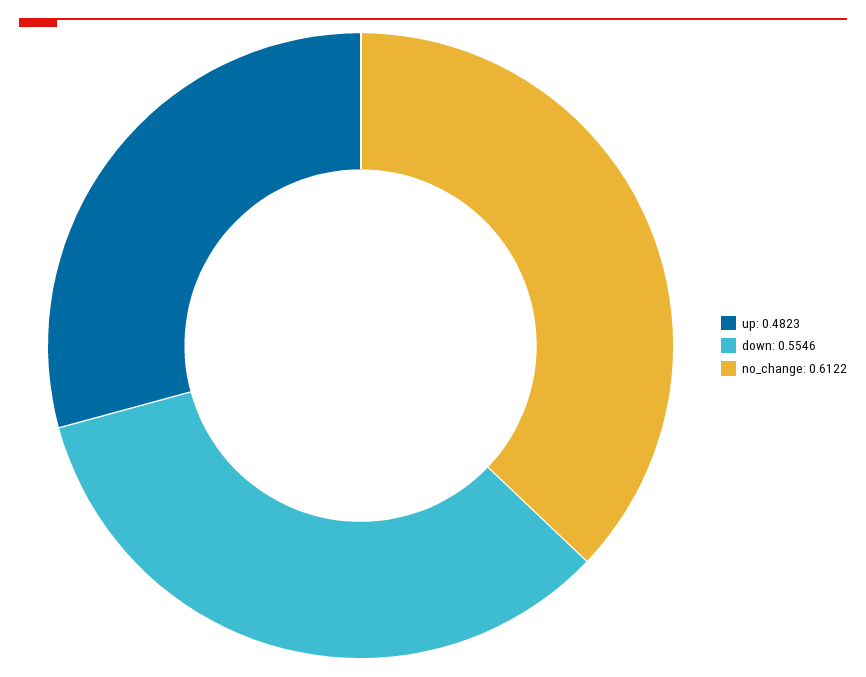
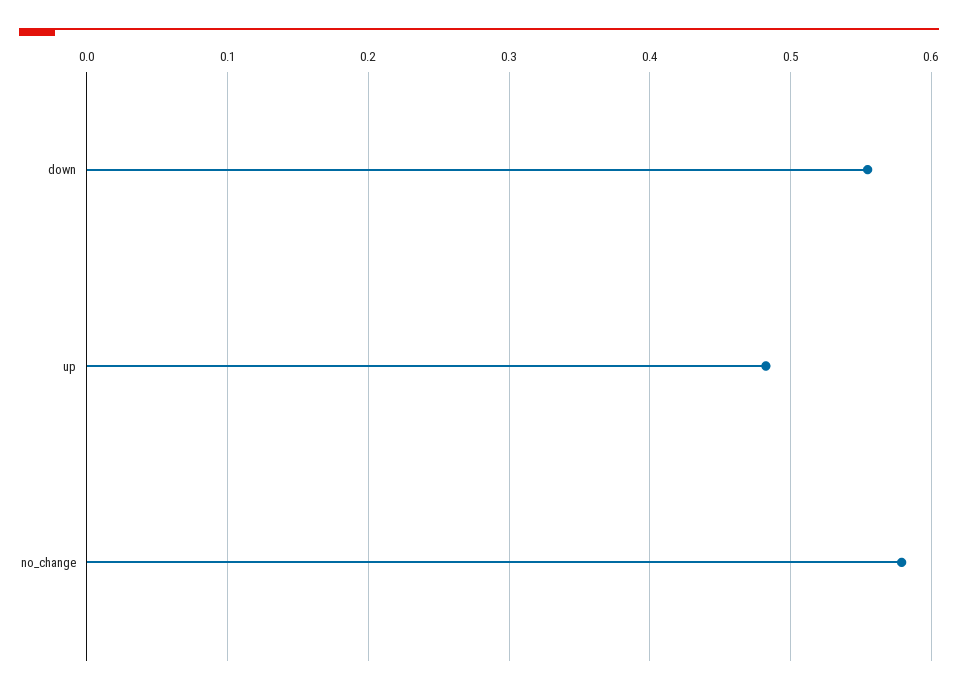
  {
    "up": 0.4823,
    "down": 0.5546,
-   "no_change": 0.6122
+   "no_change": 0.58
  }

